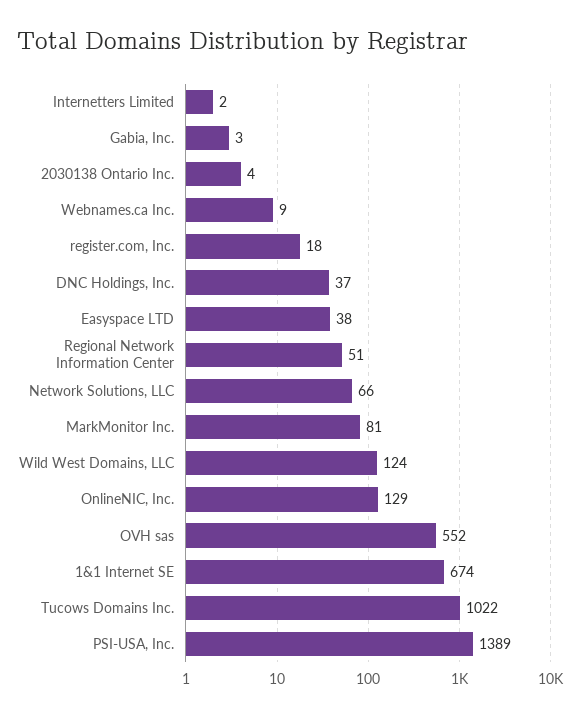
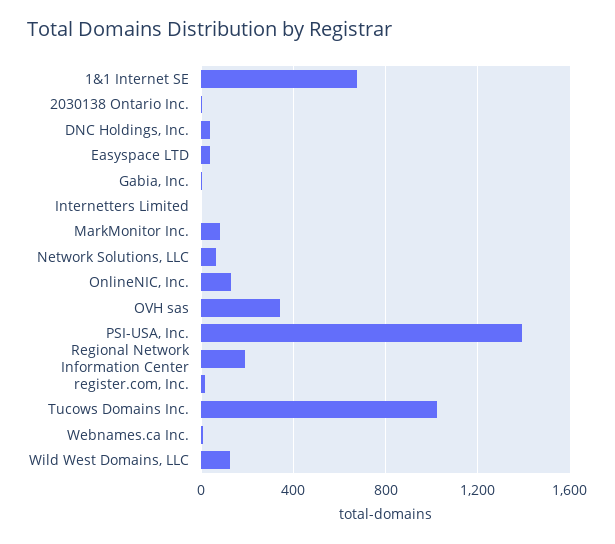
  {
    "Internetters Limited": 2,
    "Gabia, Inc.": 3,
    "2030138 Ontario Inc.": 4,
    "Webnames.ca Inc.": 9,
    "register.com, Inc.": 18,
    "DNC Holdings, Inc.": 37,
    "Easyspace LTD": 38,
-   "Regional Network Information Center": 51,
+   "Regional Network Information Center": 200,
    "Network Solutions, LLC": 66,
    "MarkMonitor Inc.": 81,
    "Wild West Domains, LLC": 124,
    "OnlineNIC, Inc.": 129,
-   "OVH sas": 552,
+   "OVH sas": 350,
    "1&1 Internet SE": 674,
    "Tucows Domains Inc.": 1022,
    "PSI-USA, Inc.": 1389
  }

